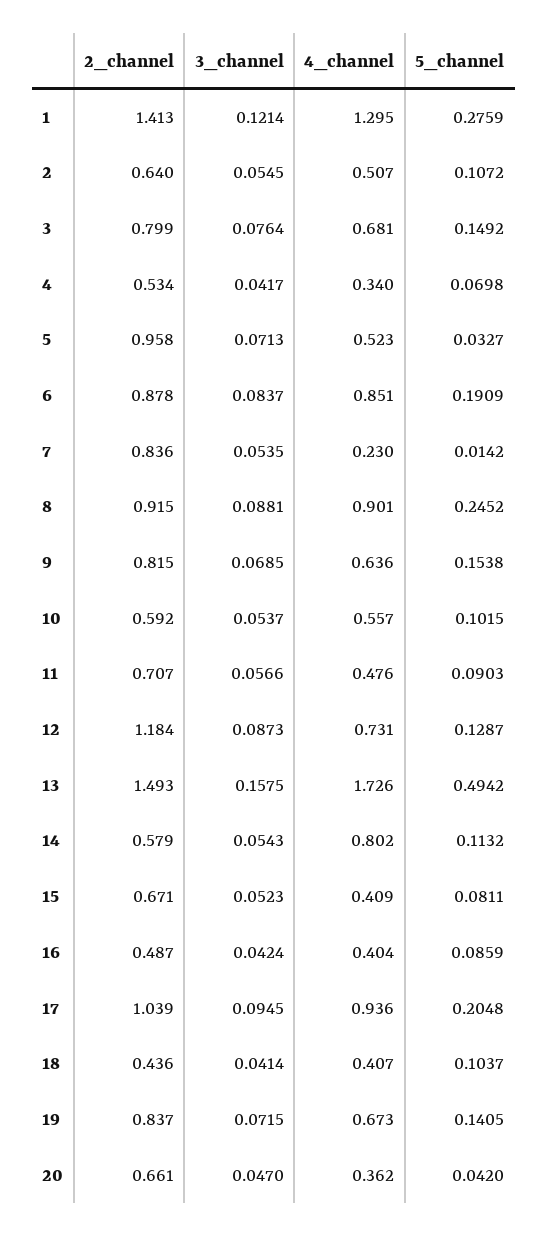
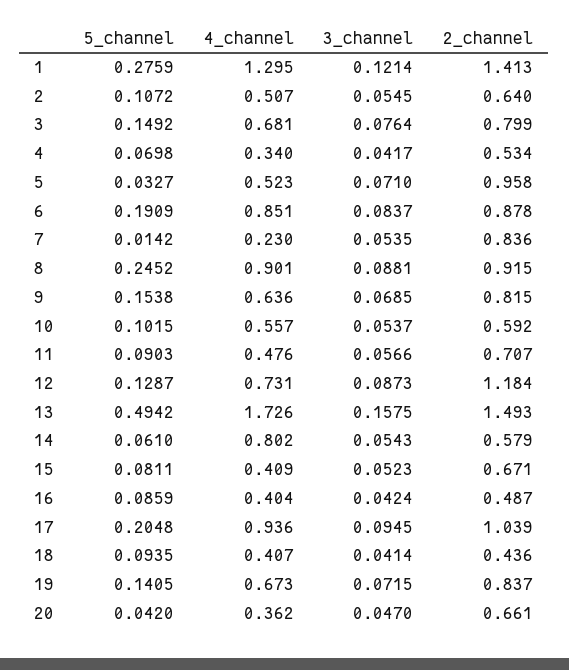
  {
    "2_channel": {
      "1": 1.413,
      "2": 0.64,
      "3": 0.799,
      "4": 0.534,
      "5": 0.958,
      "6": 0.878,
      "7": 0.836,
      "8": 0.915,
      "9": 0.815,
      "10": 0.592,
      "11": 0.707,
      "12": 1.184,
      "13": 1.493,
      "14": 0.579,
      "15": 0.671,
      "16": 0.487,
      "17": 1.039,
      "18": 0.436,
      "19": 0.837,
      "20": 0.661
    },
    "3_channel": {
      "1": 0.1214,
      "2": 0.0545,
      "3": 0.0764,
      "4": 0.0417,
-     "5": 0.0713,
+     "5": 0.071,
      "6": 0.0837,
      "7": 0.0535,
      "8": 0.0881,
      "9": 0.0685,
      "10": 0.0537,
      "11": 0.0566,
      "12": 0.0873,
      "13": 0.1575,
      "14": 0.0543,
      "15": 0.0523,
      "16": 0.0424,
      "17": 0.0945,
      "18": 0.0414,
      "19": 0.0715,
      "20": 0.047
    },
    "4_channel": {
      "1": 1.295,
      "2": 0.507,
      "3": 0.681,
      "4": 0.34,
      "5": 0.523,
      "6": 0.851,
      "7": 0.23,
      "8": 0.901,
      "9": 0.636,
      "10": 0.557,
      "11": 0.476,
      "12": 0.731,
      "13": 1.726,
      "14": 0.802,
      "15": 0.409,
      "16": 0.404,
      "17": 0.936,
      "18": 0.407,
      "19": 0.673,
      "20": 0.362
    },
    "5_channel": {
      "1": 0.2759,
      "2": 0.1072,
      "3": 0.1492,
      "4": 0.0698,
      "5": 0.0327,
      "6": 0.1909,
      "7": 0.0142,
      "8": 0.2452,
      "9": 0.1538,
      "10": 0.1015,
      "11": 0.0903,
      "12": 0.1287,
      "13": 0.4942,
-     "14": 0.1132,
+     "14": 0.061,
      "15": 0.0811,
      "16": 0.0859,
      "17": 0.2048,
-     "18": 0.1037,
+     "18": 0.0935,
      "19": 0.1405,
      "20": 0.042
    }
  }

